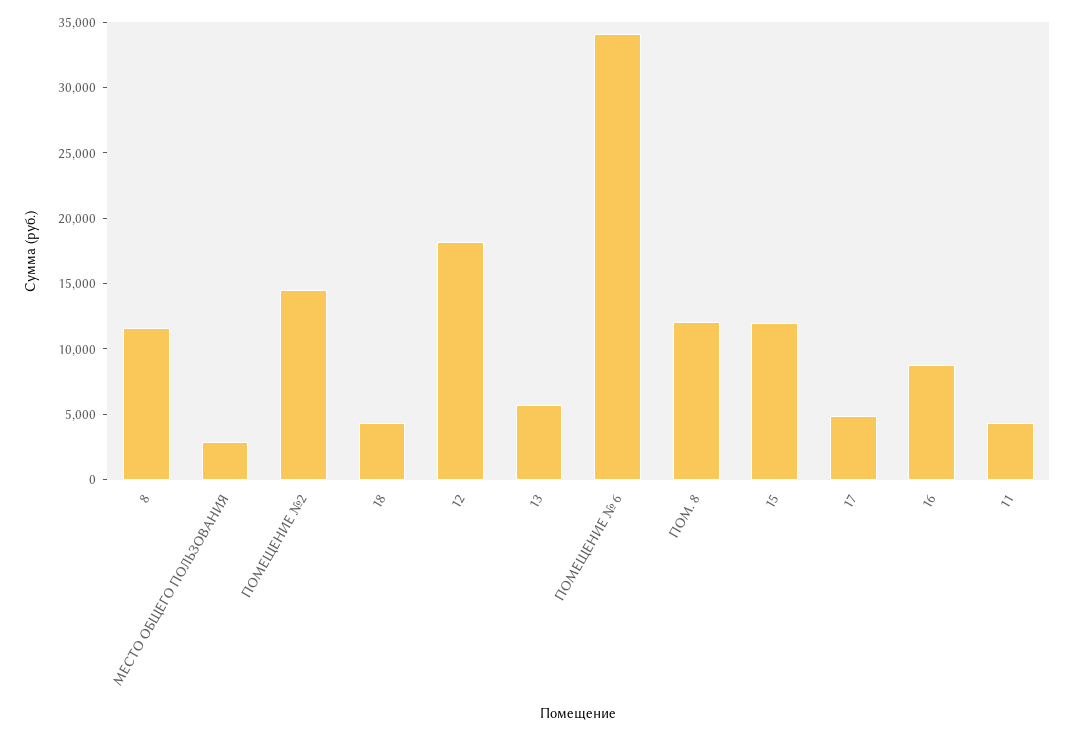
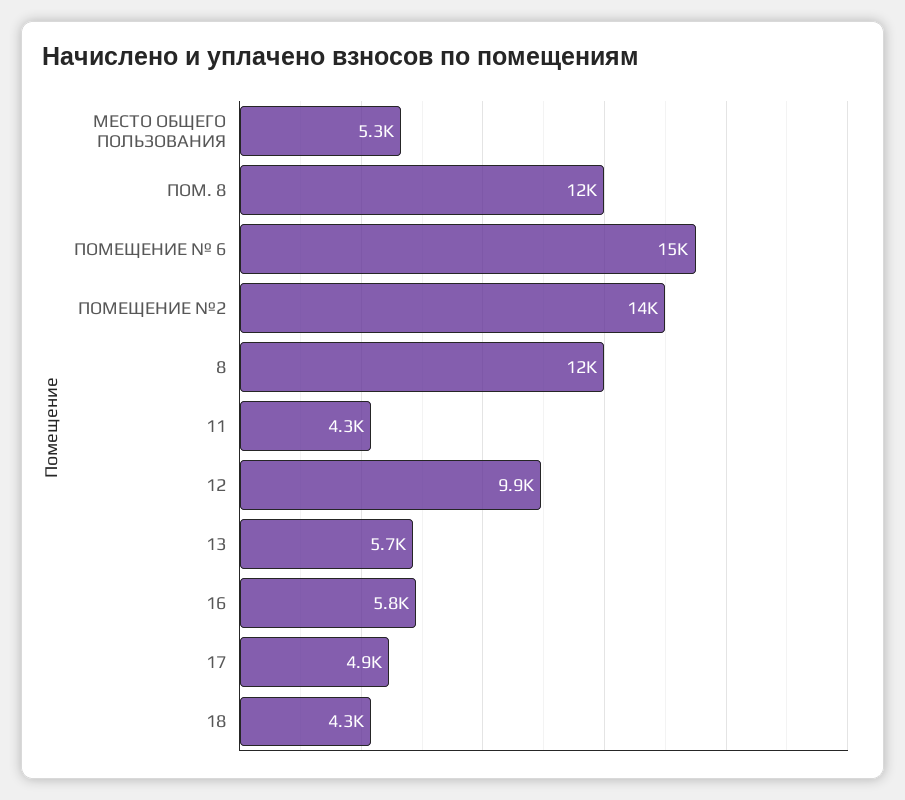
  {
    "8": 12000,
-   "МЕСТО ОБЩЕГО ПОЛЬЗОВАНИЯ": 3000,
+   "МЕСТО ОБЩЕГО ПОЛЬЗОВАНИЯ": 5300,
    "ПОМЕЩЕНИЕ №2": 14000,
    "18": 4300,
-   "12": 18000,
+   "12": 9900,
    "13": 5700,
-   "ПОМЕЩЕНИЕ № 6": 34000,
+   "ПОМЕЩЕНИЕ № 6": 15000,
    "ПОМ. 8": 12000,
-   "15": 12000,
    "17": 4900,
-   "16": 9000,
+   "16": 5800,
    "11": 4300
  }

